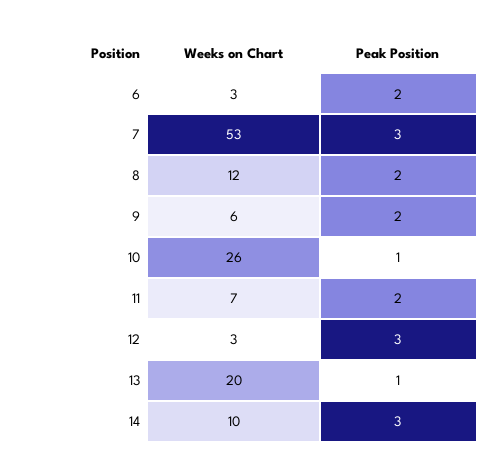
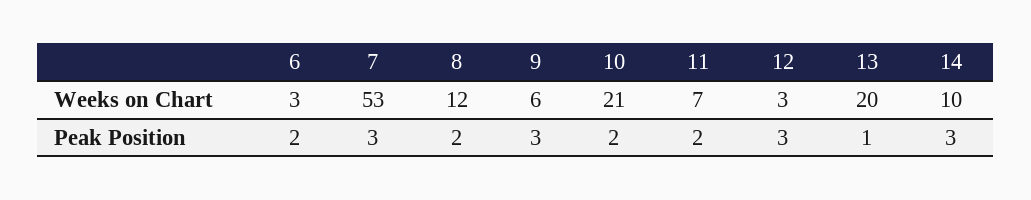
  {
    "Weeks on Chart": {
      "6": 3,
      "7": 53,
      "8": 12,
      "9": 6,
-     "10": 26,
+     "10": 21,
      "11": 7,
      "12": 3,
      "13": 20,
      "14": 10
    },
    "Peak Position": {
      "6": 2,
      "7": 3,
      "8": 2,
-     "9": 2,
+     "9": 3,
-     "10": 1,
+     "10": 2,
      "11": 2,
      "12": 3,
      "13": 1,
      "14": 3
    }
  }

